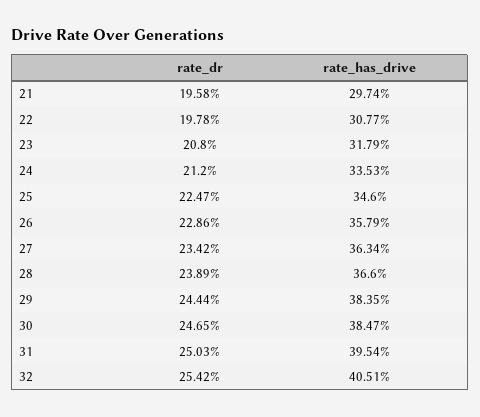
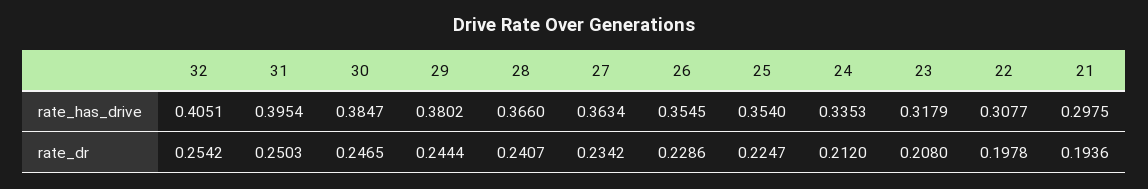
  {
    "rate_dr": {
-     "21": 0.1958,
+     "21": 0.1936,
      "22": 0.1978,
      "23": 0.208,
      "24": 0.212,
      "25": 0.2247,
      "26": 0.2286,
      "27": 0.2342,
-     "28": 0.2389,
+     "28": 0.2407,
      "29": 0.2444,
      "30": 0.2465,
      "31": 0.2503,
      "32": 0.2542
    },
    "rate_has_drive": {
-     "21": 0.2974,
+     "21": 0.2975,
      "22": 0.3077,
      "23": 0.3179,
      "24": 0.3353,
-     "25": 0.346,
+     "25": 0.354,
-     "26": 0.3579,
+     "26": 0.3545,
      "27": 0.3634,
      "28": 0.366,
-     "29": 0.3835,
+     "29": 0.3802,
      "30": 0.3847,
      "31": 0.3954,
      "32": 0.4051
    }
  }

